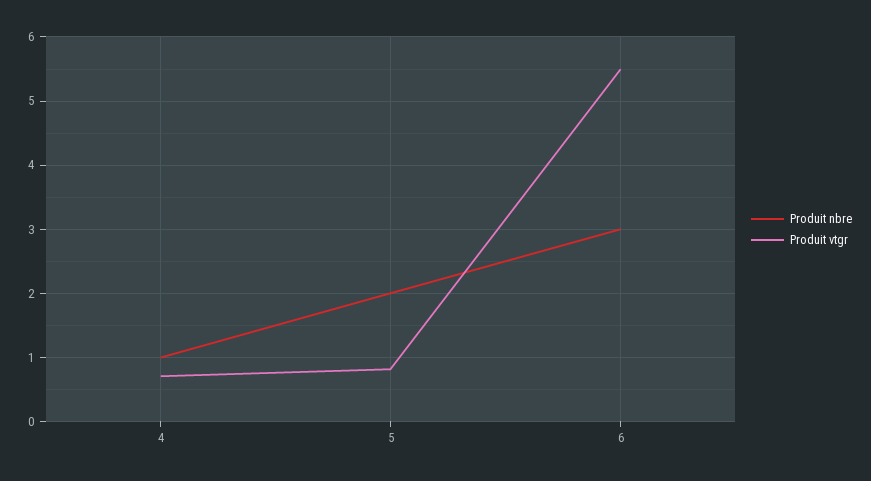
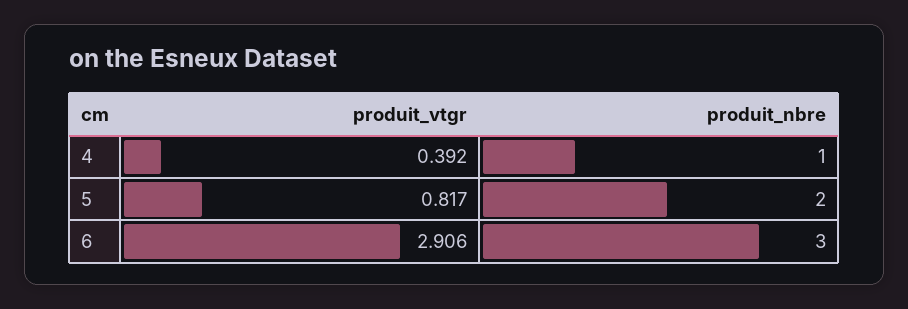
  {
    "Produit nbre": {
      "4": 1,
      "5": 2,
      "6": 3
    },
    "Produit vtgr": {
-     "4": 0.7,
+     "4": 0.392,
      "5": 0.817,
-     "6": 5.5
+     "6": 2.906
    }
  }

